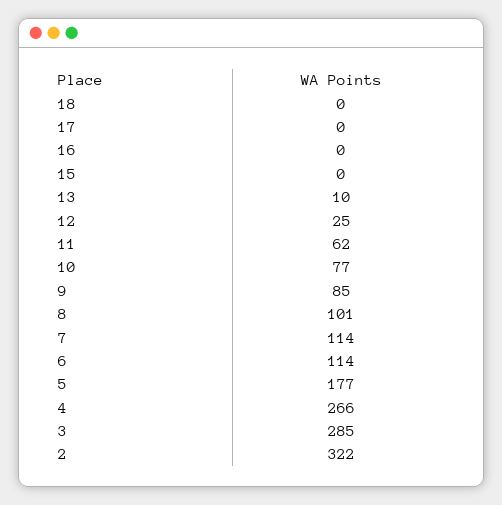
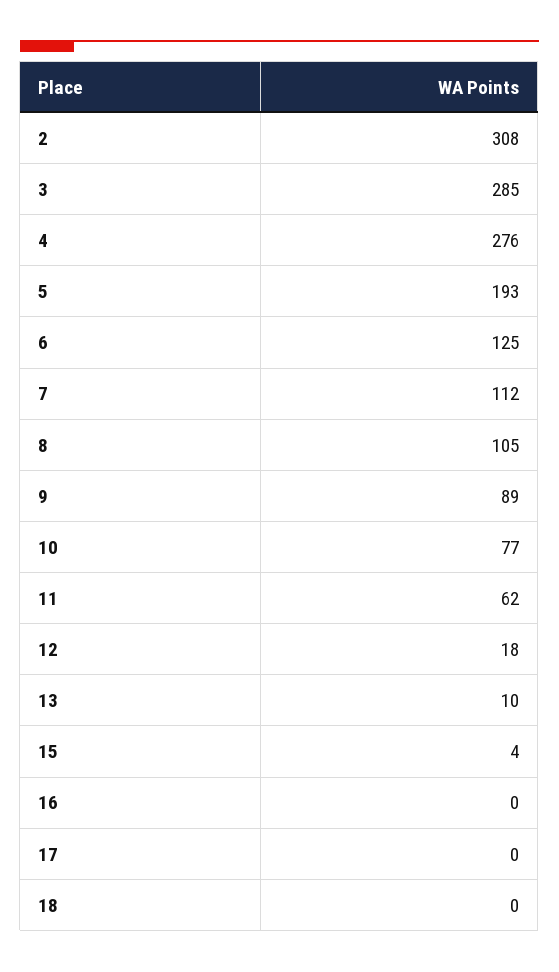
  {
    "18": 0,
    "17": 0,
    "16": 0,
-   "15": 0,
+   "15": 4,
    "13": 10,
-   "12": 25,
+   "12": 18,
    "11": 62,
    "10": 77,
-   "9": 85,
+   "9": 89,
-   "8": 101,
+   "8": 105,
-   "7": 114,
+   "7": 112,
-   "6": 114,
+   "6": 125,
-   "5": 177,
+   "5": 193,
-   "4": 266,
+   "4": 276,
    "3": 285,
-   "2": 322
+   "2": 308
  }

